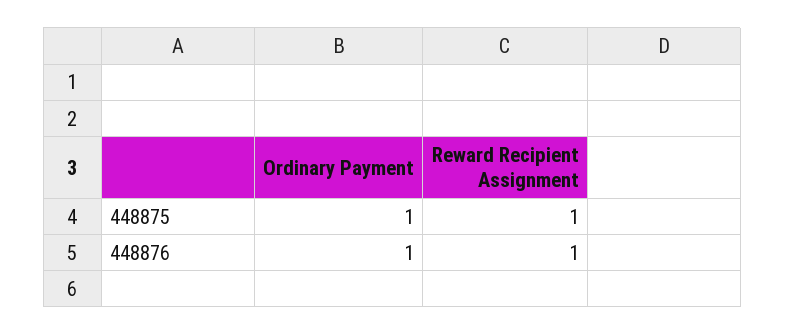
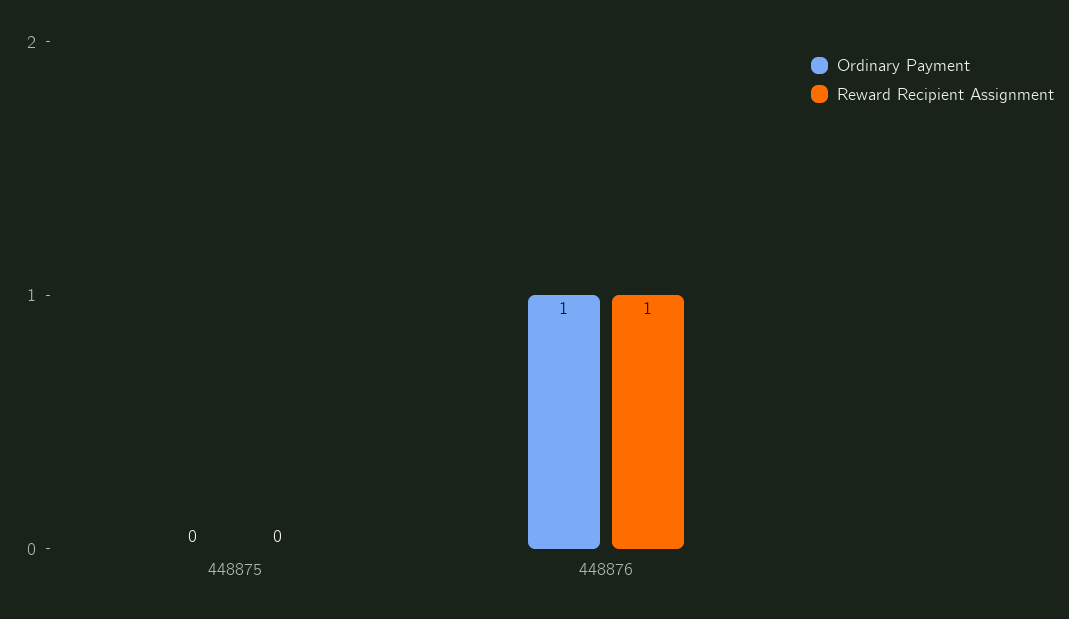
  {
    "Ordinary Payment": {
-     "448875": 1,
+     "448875": 0,
      "448876": 1
    },
    "Reward Recipient Assignment": {
-     "448875": 1,
+     "448875": 0,
      "448876": 1
    }
  }

